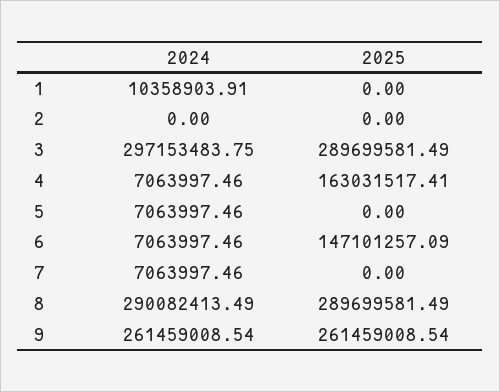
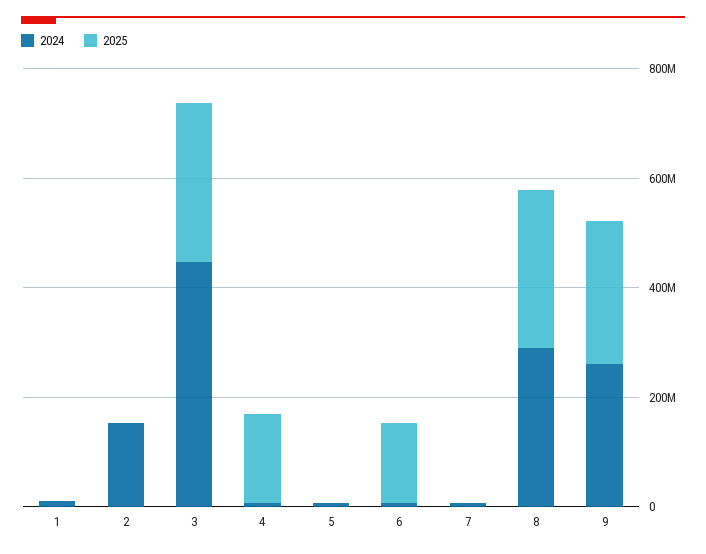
  {
    "2024": {
      "1": 10358903.91,
-     "2": 0,
+     "2": 150000000,
-     "3": 297153483.75,
+     "3": 450000000,
      "4": 7063997.46,
      "5": 7063997.46,
      "6": 7063997.46,
      "7": 7063997.46,
      "8": 290082413.49,
      "9": 261459008.54
    },
    "2025": {
      "1": 0,
      "2": 0,
      "3": 289699581.49,
      "4": 163031517.41,
      "5": 0,
      "6": 147101257.09,
      "7": 0,
      "8": 289699581.49,
      "9": 261459008.54
    }
  }

